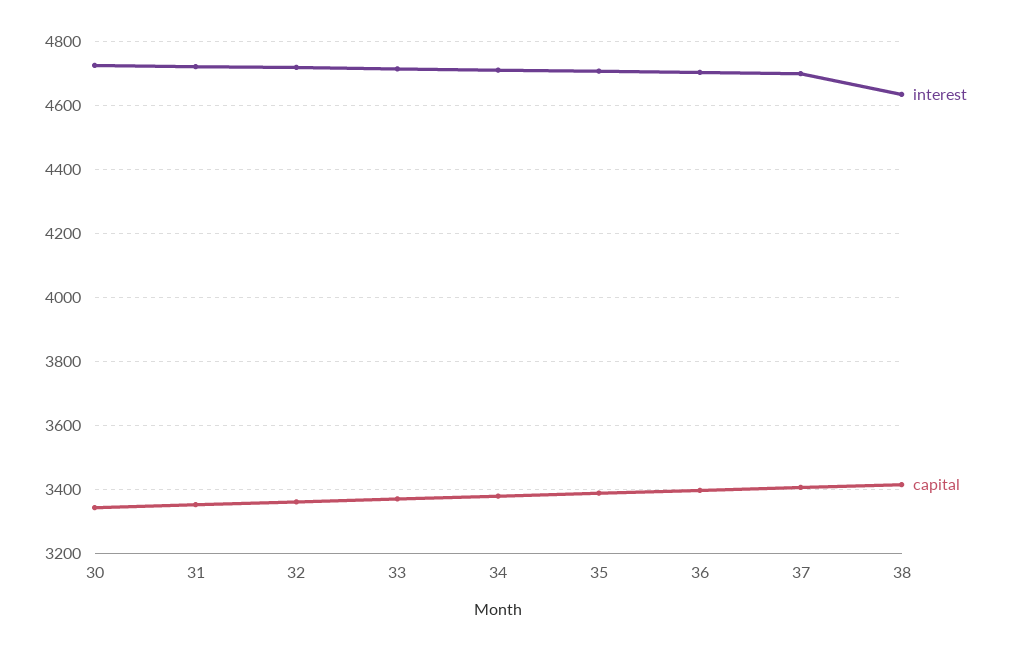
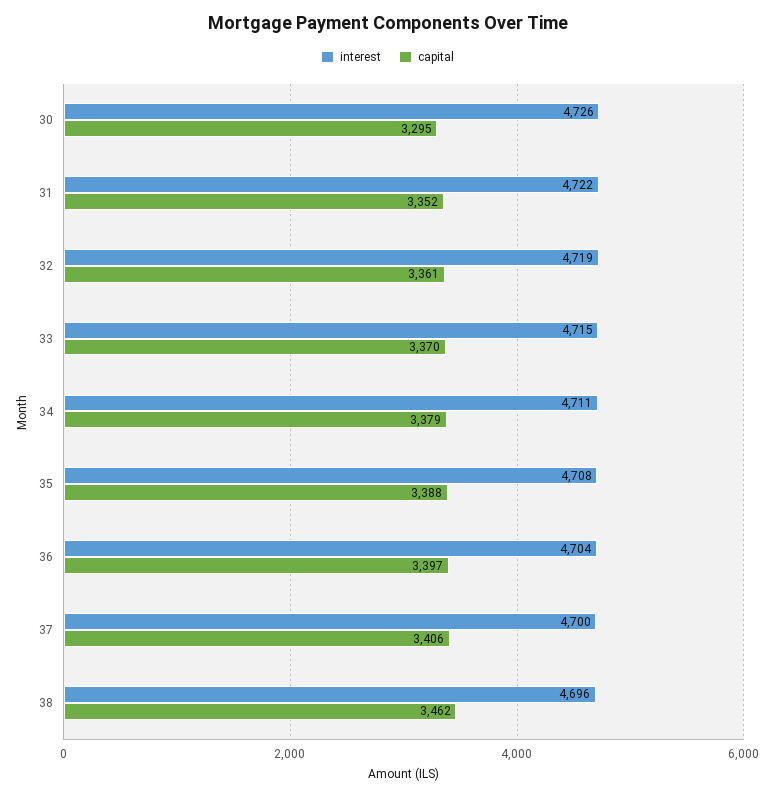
  {
    "interest": {
      "30": 4726,
      "31": 4722,
      "32": 4719,
      "33": 4715,
      "34": 4711,
      "35": 4708,
      "36": 4704,
      "37": 4700,
-     "38": 4640
+     "38": 4696
    },
    "capital": {
-     "30": 3340,
+     "30": 3295,
      "31": 3352,
      "32": 3361,
      "33": 3370,
      "34": 3379,
      "35": 3388,
      "36": 3397,
      "37": 3406,
-     "38": 3420
+     "38": 3462
    }
  }

